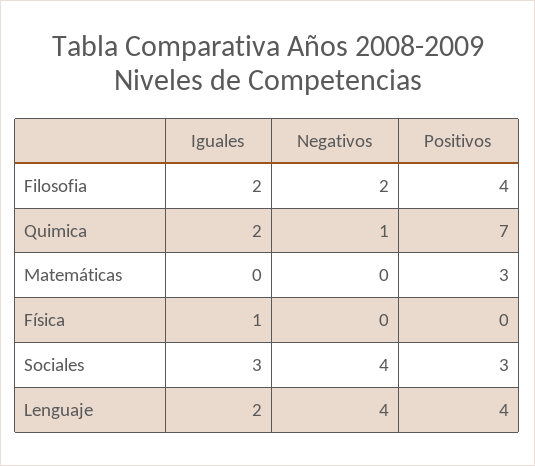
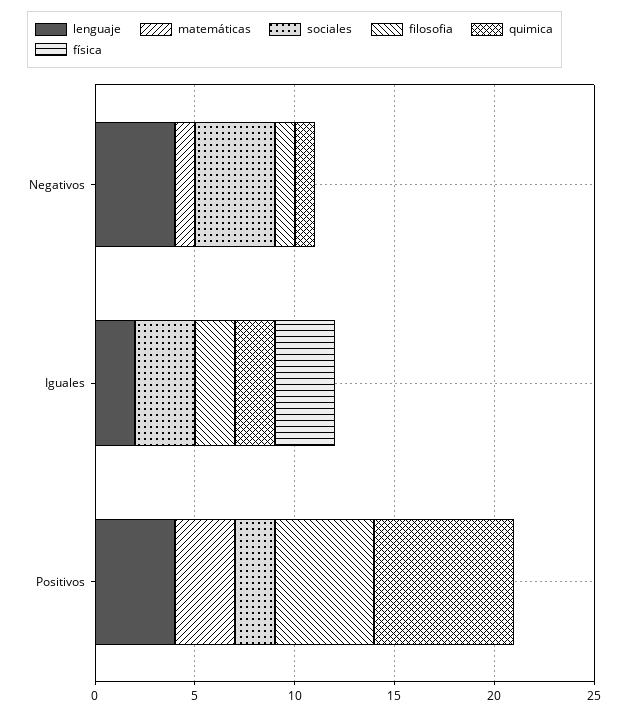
  {
    "Filosofia": {
      "Iguales": 2,
-     "Negativos": 2,
+     "Negativos": 1,
-     "Positivos": 4
+     "Positivos": 5
    },
    "Quimica": {
      "Iguales": 2,
      "Negativos": 1,
      "Positivos": 7
    },
    "Matemáticas": {
      "Iguales": 0,
-     "Negativos": 0,
+     "Negativos": 1,
      "Positivos": 3
    },
    "Física": {
-     "Iguales": 1,
+     "Iguales": 3,
      "Negativos": 0,
      "Positivos": 0
    },
    "Sociales": {
      "Iguales": 3,
      "Negativos": 4,
-     "Positivos": 3
+     "Positivos": 2
    },
    "Lenguaje": {
      "Iguales": 2,
      "Negativos": 4,
      "Positivos": 4
    }
  }

